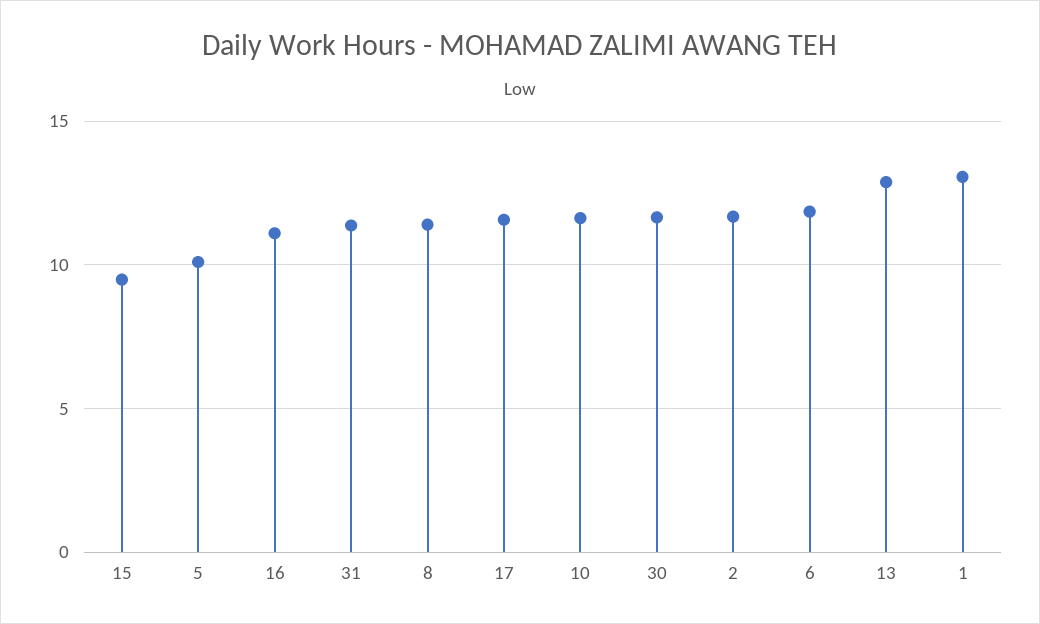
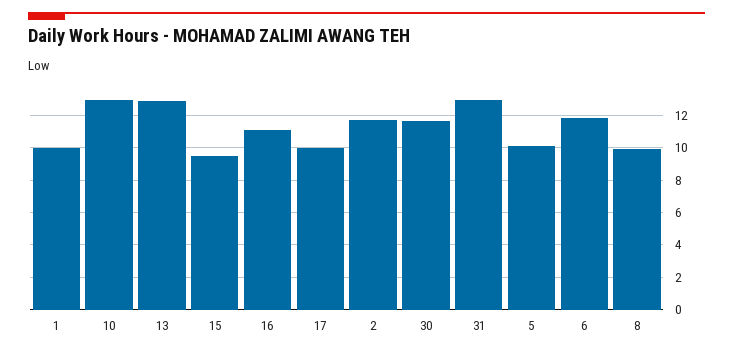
  {
    "15": 9.5,
    "5": 10,
    "16": 11,
-   "31": 11.5,
+   "31": 13,
-   "8": 11.5,
+   "8": 10,
-   "17": 11.5,
+   "17": 10,
-   "10": 11.5,
+   "10": 13,
    "30": 11.5,
    "2": 11.5,
    "6": 12,
    "13": 13,
-   "1": 13
+   "1": 10
  }

